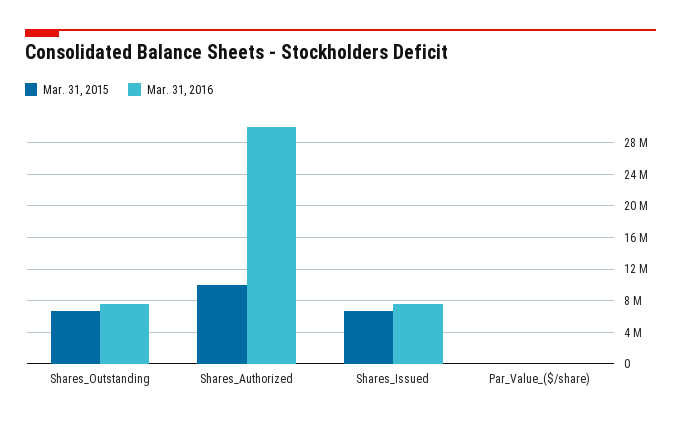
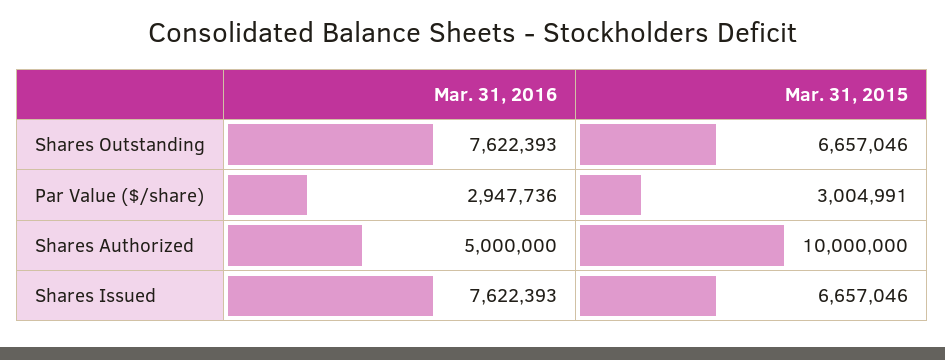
  {
    "Mar. 31, 2015": {
      "Shares_Outstanding": 6657046,
      "Shares_Authorized": 10000000,
      "Shares_Issued": 6657046,
-     "Par_Value_($/share)": 0
+     "Par_Value_($/share)": 3004991
    },
    "Mar. 31, 2016": {
      "Shares_Outstanding": 7622393,
-     "Shares_Authorized": 30000000,
+     "Shares_Authorized": 5000000,
      "Shares_Issued": 7622393,
-     "Par_Value_($/share)": 0
+     "Par_Value_($/share)": 2947736
    }
  }

